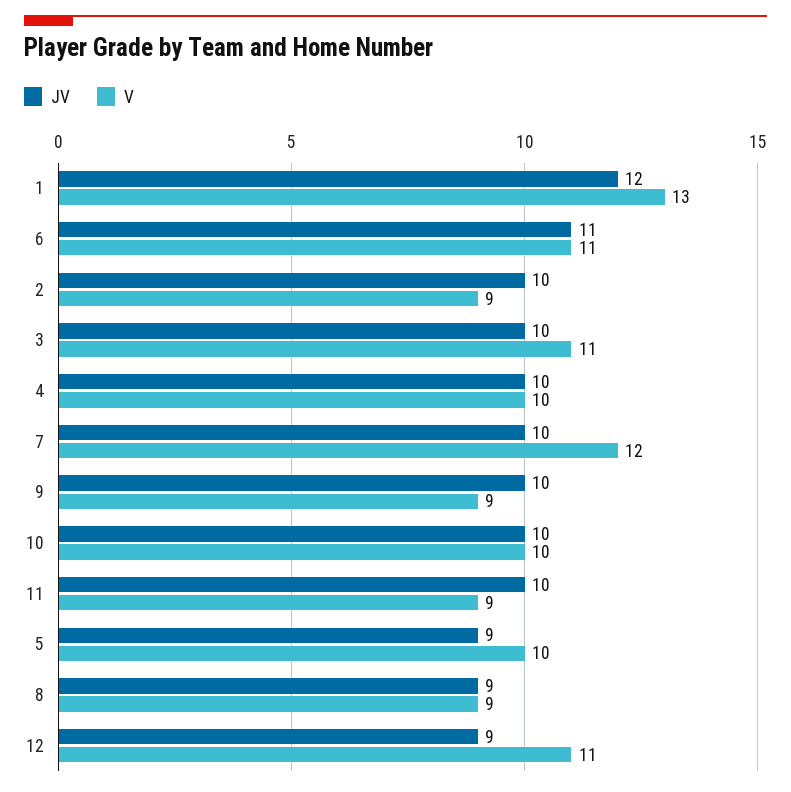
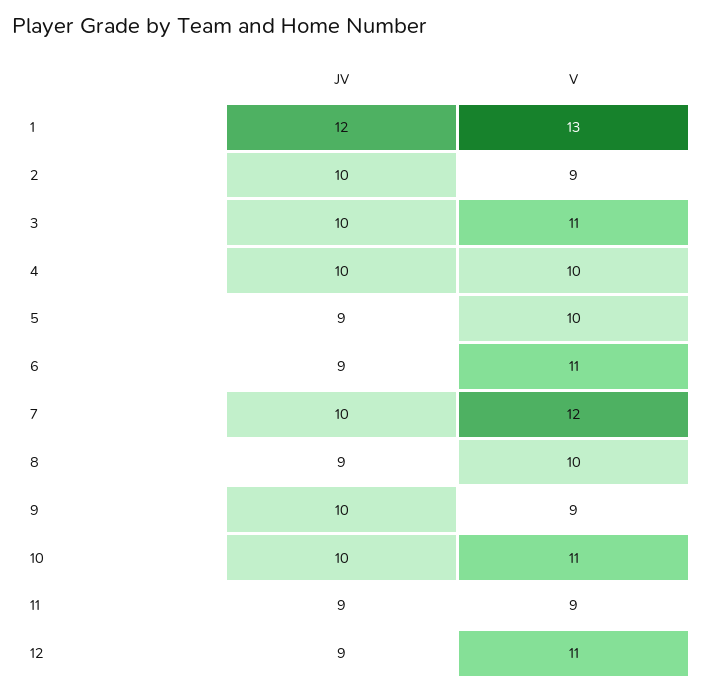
  {
    "JV": {
      "1": 12,
-     "6": 11,
+     "6": 9,
      "2": 10,
      "3": 10,
      "4": 10,
      "7": 10,
      "9": 10,
      "10": 10,
-     "11": 10,
+     "11": 9,
      "5": 9,
      "8": 9,
      "12": 9
    },
    "V": {
      "1": 13,
      "6": 11,
      "2": 9,
      "3": 11,
      "4": 10,
      "7": 12,
      "9": 9,
-     "10": 10,
+     "10": 11,
      "11": 9,
      "5": 10,
-     "8": 9,
+     "8": 10,
      "12": 11
    }
  }

